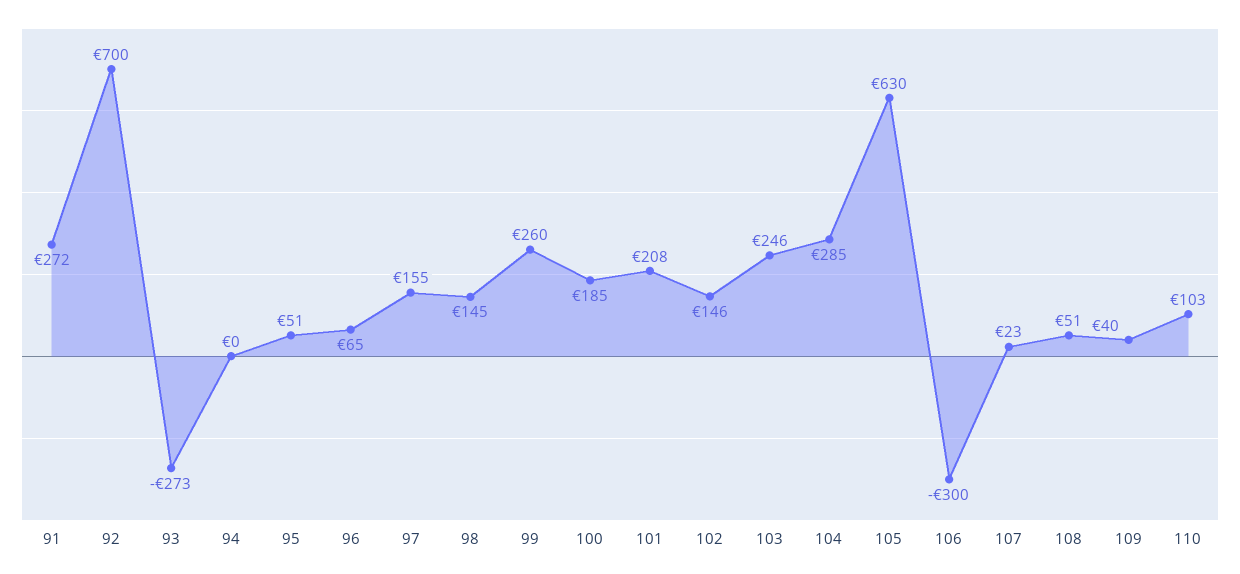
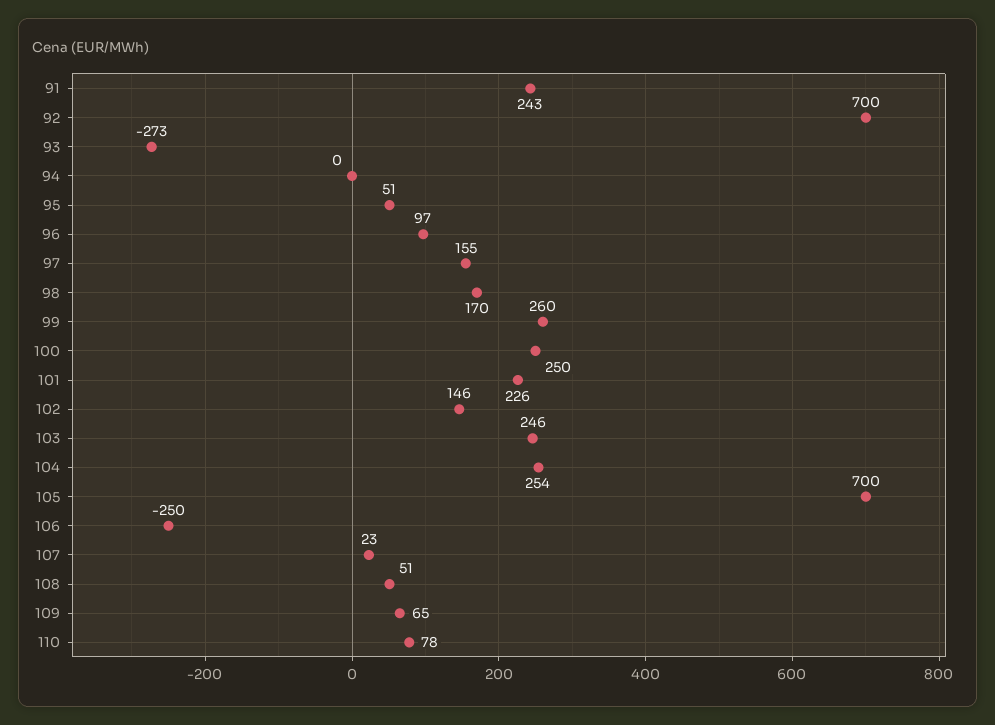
  {
-   "91": 272,
+   "91": 243,
    "92": 700,
    "93": -273,
    "94": 0,
    "95": 51,
-   "96": 65,
+   "96": 97,
    "97": 155,
-   "98": 145,
+   "98": 170,
    "99": 260,
-   "100": 185,
+   "100": 250,
-   "101": 208,
+   "101": 226,
    "102": 146,
    "103": 246,
-   "104": 285,
+   "104": 254,
-   "105": 630,
+   "105": 700,
-   "106": -300,
+   "106": -250,
    "107": 23,
    "108": 51,
-   "109": 40,
+   "109": 65,
-   "110": 103
+   "110": 78
  }

